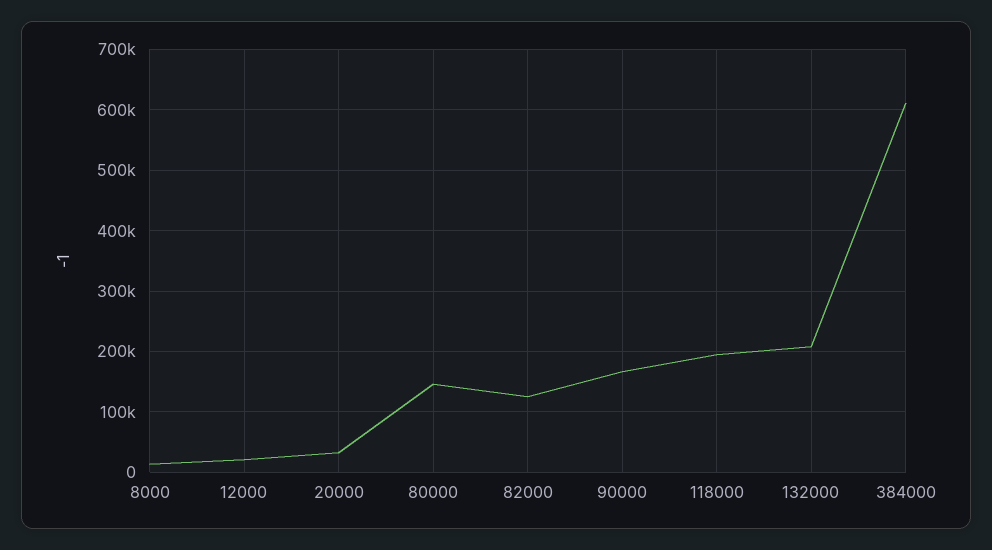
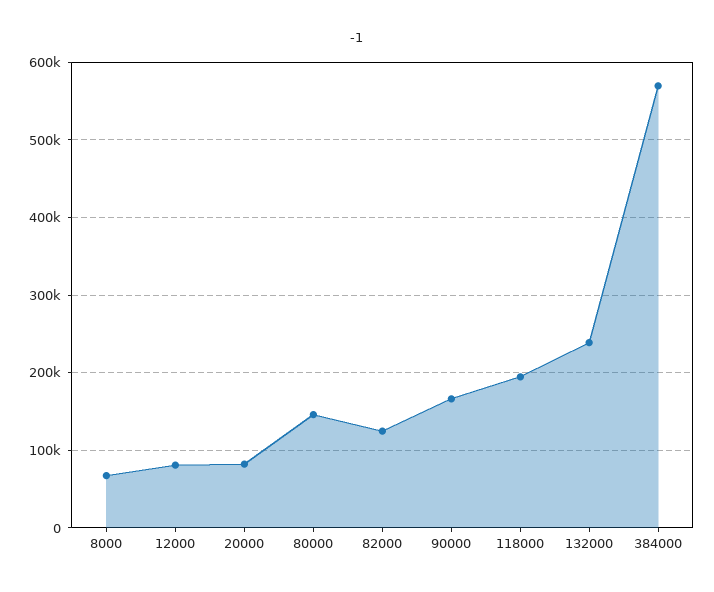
  {
-   "8000": 10000,
+   "8000": 70000,
-   "12000": 20000,
+   "12000": 80000,
-   "20000": 30000,
+   "20000": 80000,
    "80000": 150000,
    "82000": 120000,
    "90000": 170000,
    "118000": 190000,
-   "132000": 210000,
+   "132000": 240000,
-   "384000": 610000
+   "384000": 570000
  }

